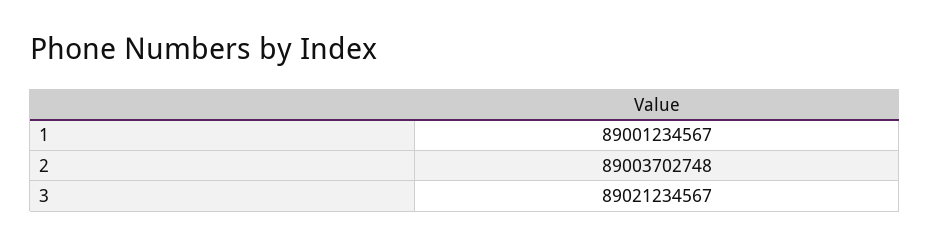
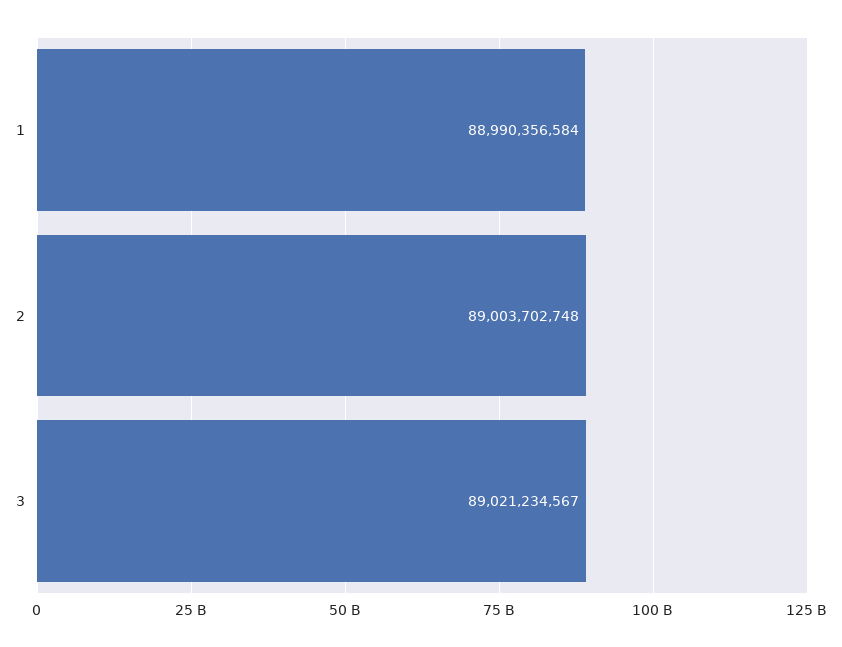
  {
-   "1": 89001234567,
+   "1": 88990356584,
    "2": 89003702748,
    "3": 89021234567
  }

